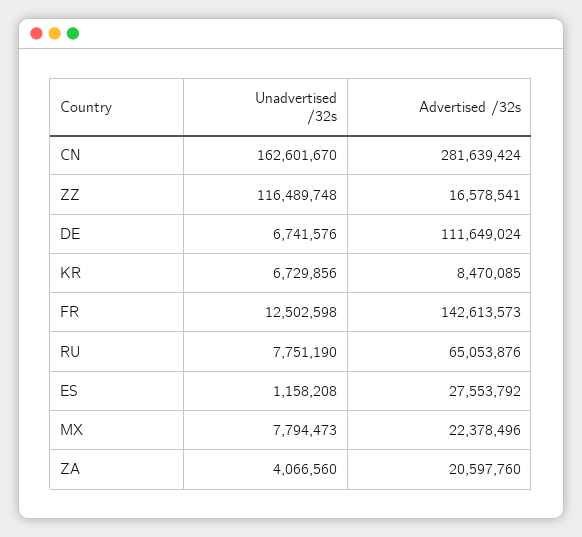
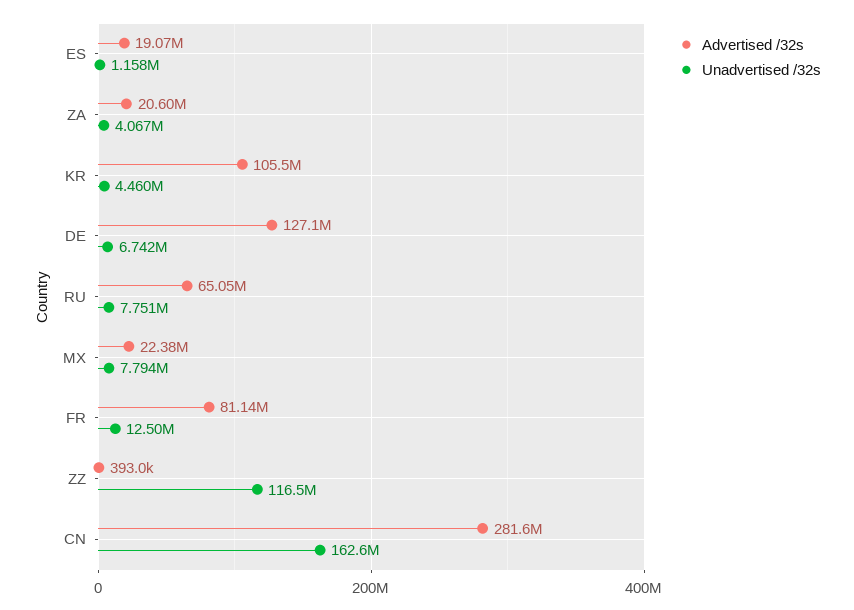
  {
    "Unadvertised /32s": {
      "CN": 162601670,
      "ZZ": 116489748,
      "DE": 6741576,
-     "KR": 6729856,
+     "KR": 4460000,
      "FR": 12502598,
      "RU": 7751190,
      "ES": 1158208,
      "MX": 7794473,
      "ZA": 4066560
    },
    "Advertised /32s": {
      "CN": 281639424,
-     "ZZ": 16578541,
+     "ZZ": 393000,
-     "DE": 111649024,
+     "DE": 127100000,
-     "KR": 8470085,
+     "KR": 105500000,
-     "FR": 142613573,
+     "FR": 81140000,
      "RU": 65053876,
-     "ES": 27553792,
+     "ES": 19070000,
      "MX": 22378496,
      "ZA": 20597760
    }
  }

